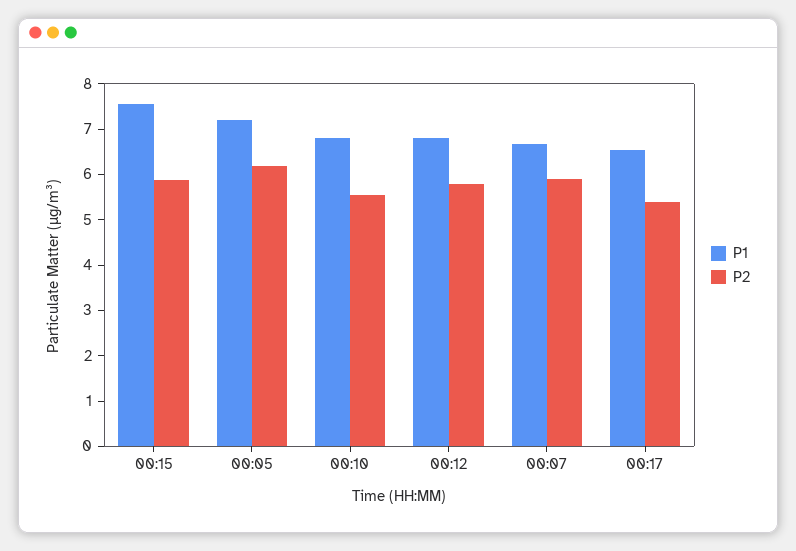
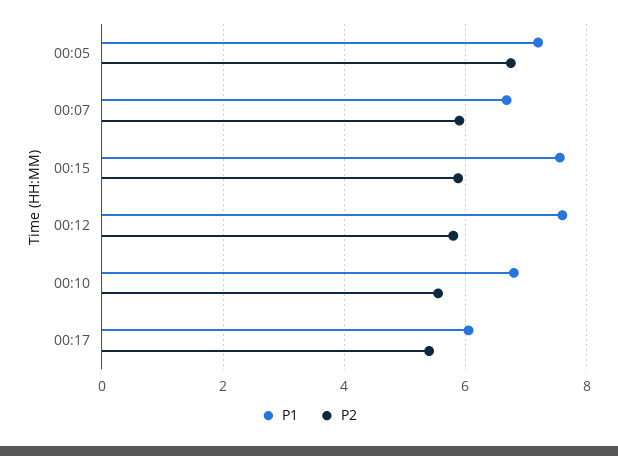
  {
    "P1": {
      "00:15": 7.6,
      "00:05": 7.2,
      "00:10": 6.8,
-     "00:12": 6.8,
+     "00:12": 7.6,
      "00:07": 6.6,
-     "00:17": 6.6
+     "00:17": 6
    },
    "P2": {
      "00:15": 5.8,
-     "00:05": 6.2,
+     "00:05": 6.8,
      "00:10": 5.6,
      "00:12": 5.8,
      "00:07": 6,
      "00:17": 5.4
    }
  }

